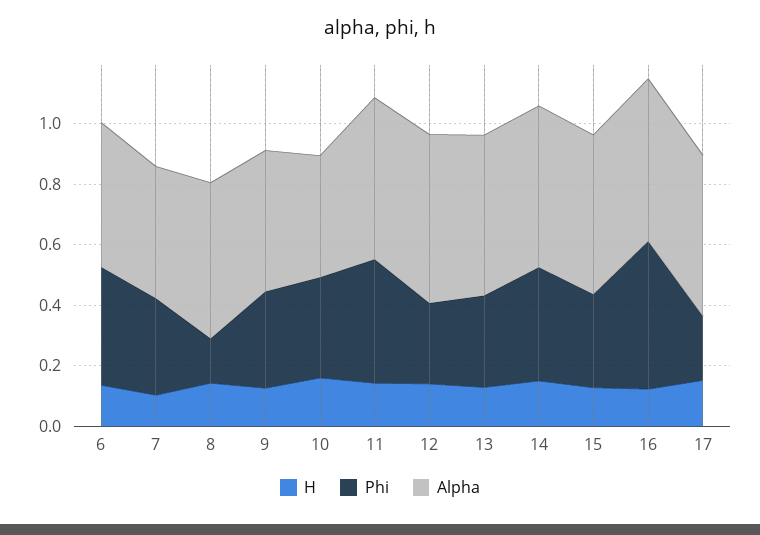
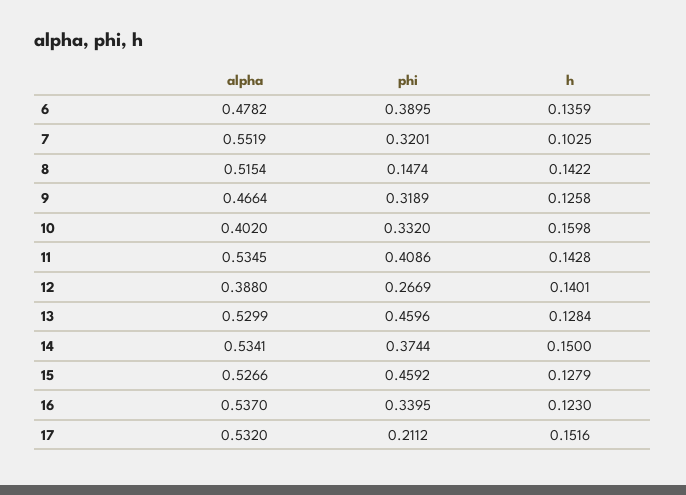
  {
    "H": {
      "6": 0.1359,
      "7": 0.1025,
      "8": 0.1422,
      "9": 0.1258,
      "10": 0.1598,
      "11": 0.1428,
      "12": 0.1401,
      "13": 0.1284,
      "14": 0.15,
      "15": 0.1279,
      "16": 0.123,
      "17": 0.1516
    },
    "Phi": {
      "6": 0.3895,
      "7": 0.3201,
      "8": 0.1474,
      "9": 0.3189,
      "10": 0.332,
      "11": 0.4086,
      "12": 0.2669,
-     "13": 0.3,
+     "13": 0.4596,
      "14": 0.3744,
-     "15": 0.3,
+     "15": 0.4592,
-     "16": 0.5,
+     "16": 0.3395,
      "17": 0.2112
    },
    "Alpha": {
      "6": 0.4782,
-     "7": 0.45,
+     "7": 0.5519,
      "8": 0.5154,
      "9": 0.4664,
      "10": 0.402,
      "11": 0.5345,
-     "12": 0.55,
+     "12": 0.388,
      "13": 0.5299,
      "14": 0.5341,
      "15": 0.5266,
      "16": 0.537,
      "17": 0.532
    }
  }

